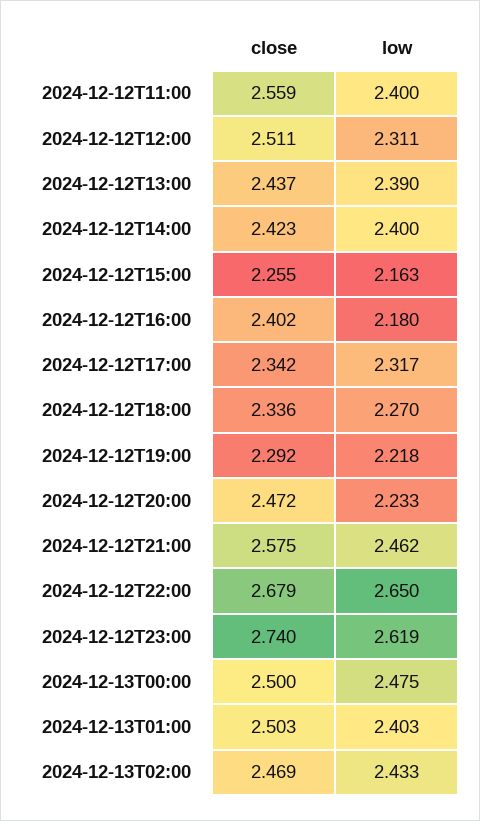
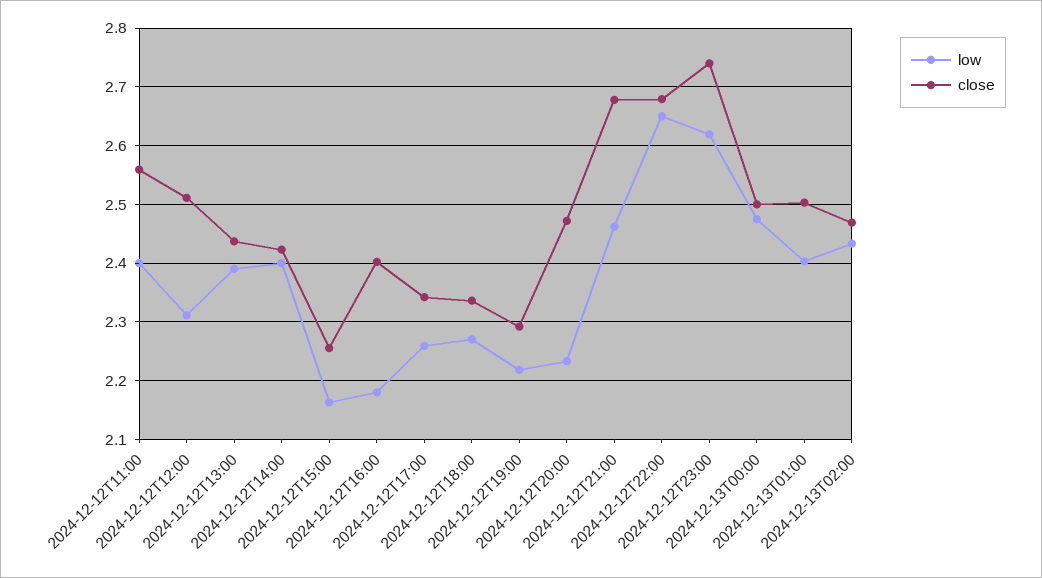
  {
    "close": {
      "2024-12-12T11:00": 2.559,
      "2024-12-12T12:00": 2.511,
      "2024-12-12T13:00": 2.437,
      "2024-12-12T14:00": 2.423,
      "2024-12-12T15:00": 2.255,
      "2024-12-12T16:00": 2.402,
      "2024-12-12T17:00": 2.342,
      "2024-12-12T18:00": 2.336,
      "2024-12-12T19:00": 2.292,
      "2024-12-12T20:00": 2.472,
-     "2024-12-12T21:00": 2.575,
+     "2024-12-12T21:00": 2.68,
      "2024-12-12T22:00": 2.679,
      "2024-12-12T23:00": 2.74,
      "2024-12-13T00:00": 2.5,
      "2024-12-13T01:00": 2.503,
      "2024-12-13T02:00": 2.469
    },
    "low": {
      "2024-12-12T11:00": 2.4,
      "2024-12-12T12:00": 2.311,
      "2024-12-12T13:00": 2.39,
      "2024-12-12T14:00": 2.4,
      "2024-12-12T15:00": 2.163,
      "2024-12-12T16:00": 2.18,
-     "2024-12-12T17:00": 2.317,
+     "2024-12-12T17:00": 2.26,
      "2024-12-12T18:00": 2.27,
      "2024-12-12T19:00": 2.218,
      "2024-12-12T20:00": 2.233,
      "2024-12-12T21:00": 2.462,
      "2024-12-12T22:00": 2.65,
      "2024-12-12T23:00": 2.619,
      "2024-12-13T00:00": 2.475,
      "2024-12-13T01:00": 2.403,
      "2024-12-13T02:00": 2.433
    }
  }

